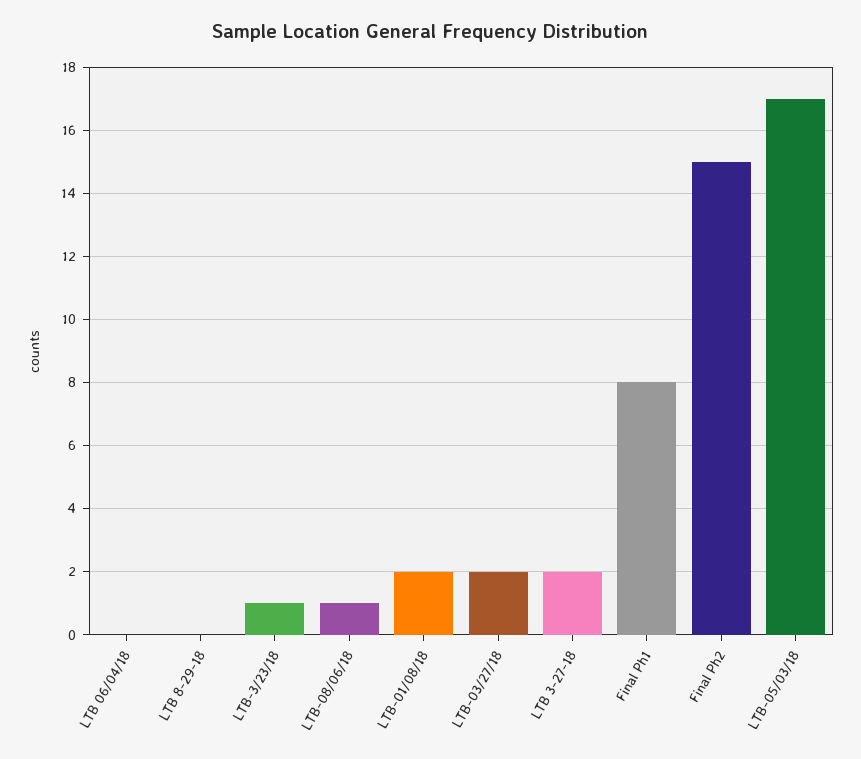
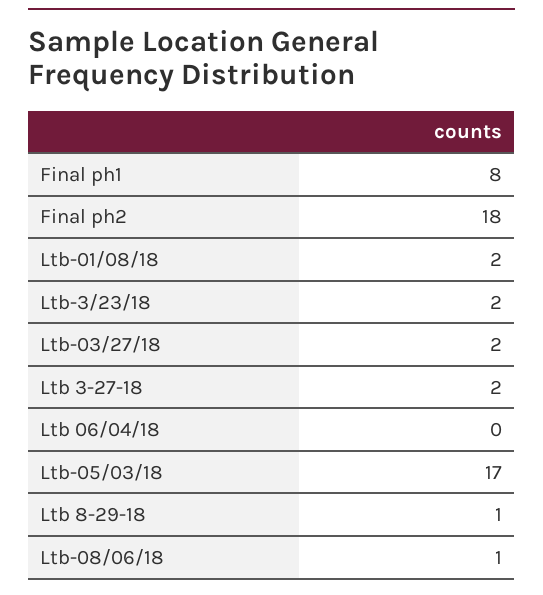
  {
    "LTB 06/04/18": 0,
-   "LTB 8-29-18": 0,
+   "LTB 8-29-18": 1,
-   "LTB-3/23/18": 1,
+   "LTB-3/23/18": 2,
    "LTB-08/06/18": 1,
    "LTB-01/08/18": 2,
    "LTB-03/27/18": 2,
    "LTB 3-27-18": 2,
    "Final Ph1": 8,
-   "Final Ph2": 15,
+   "Final Ph2": 18,
    "LTB-05/03/18": 17
  }

